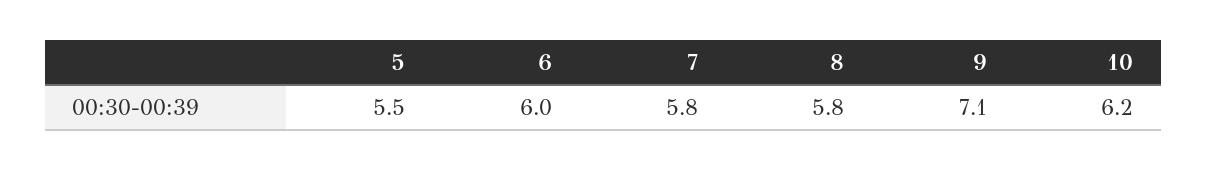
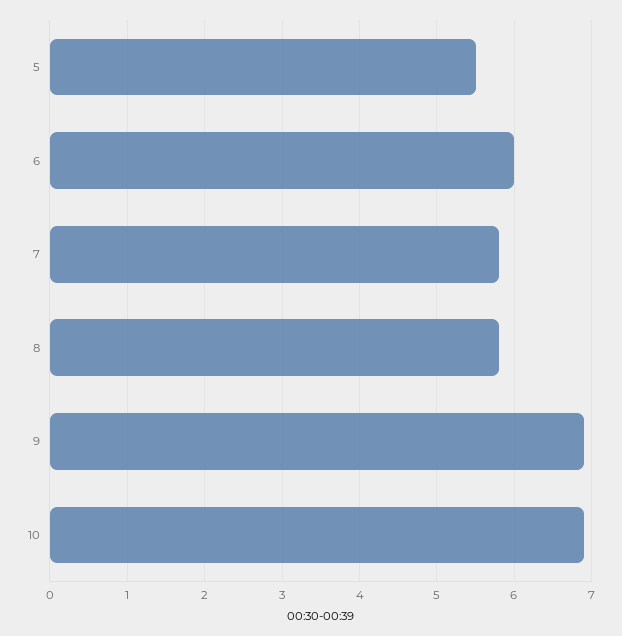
  {
    "5": 5.5,
    "6": 6,
    "7": 5.8,
    "8": 5.8,
-   "9": 7.1,
+   "9": 6.9,
-   "10": 6.2
+   "10": 6.9
  }

